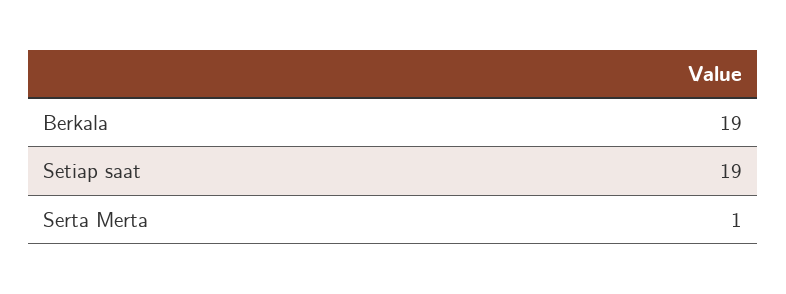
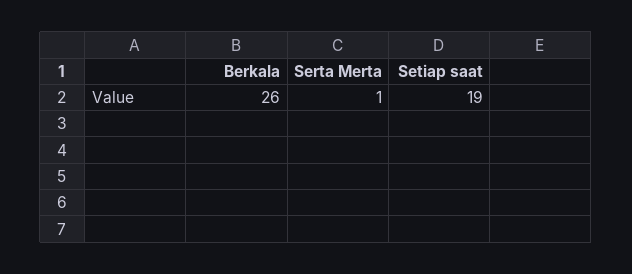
  {
-   "Berkala": 19,
+   "Berkala": 26,
    "Setiap saat": 19,
    "Serta Merta": 1
  }

